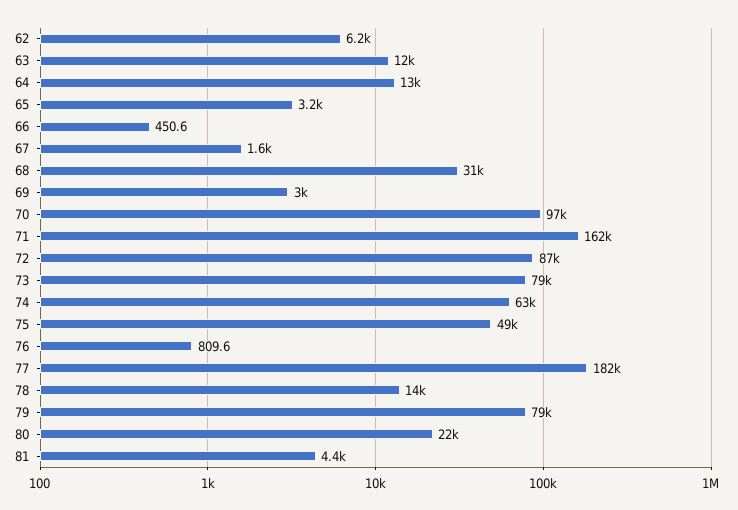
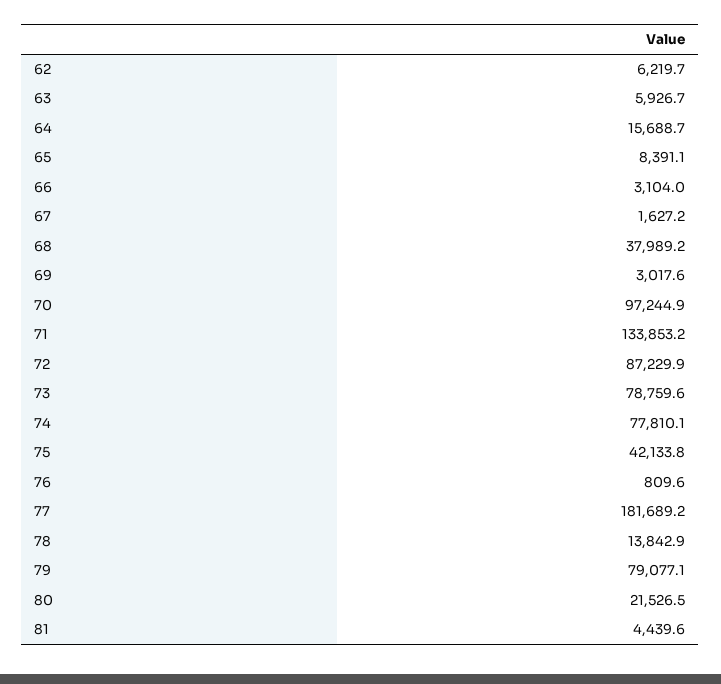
  {
    "62": 6219.7,
-   "63": 12000,
+   "63": 5926.7,
-   "64": 13000,
+   "64": 15688.7,
-   "65": 3200,
+   "65": 8391.1,
-   "66": 450.6,
+   "66": 3104,
    "67": 1627.2,
-   "68": 31000,
+   "68": 37989.2,
    "69": 3017.6,
    "70": 97244.9,
-   "71": 162000,
+   "71": 133853.2,
    "72": 87229.9,
    "73": 78759.6,
-   "74": 63000,
+   "74": 77810.1,
-   "75": 49000,
+   "75": 42133.8,
    "76": 809.6,
    "77": 181689.2,
    "78": 13842.9,
    "79": 79077.1,
    "80": 21526.5,
    "81": 4439.6
  }

